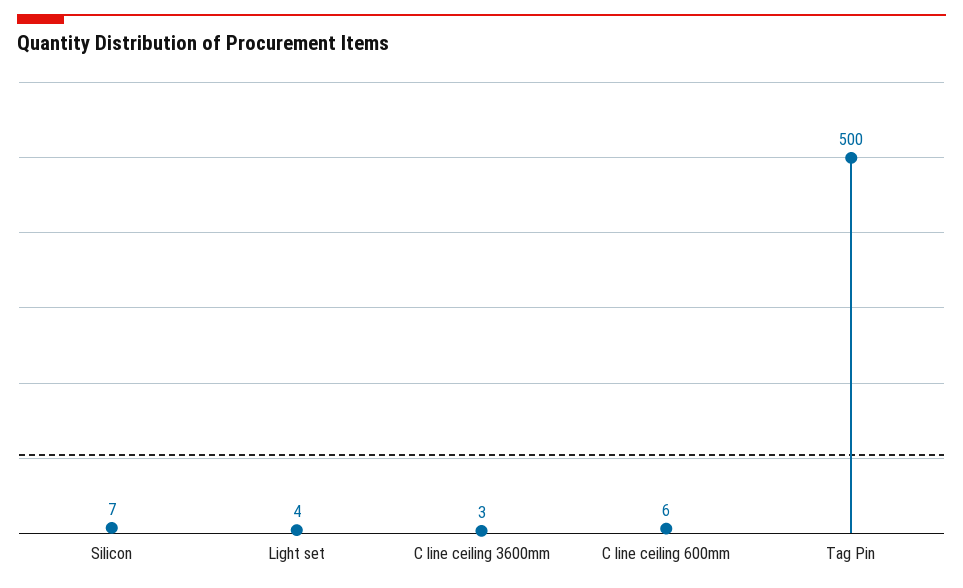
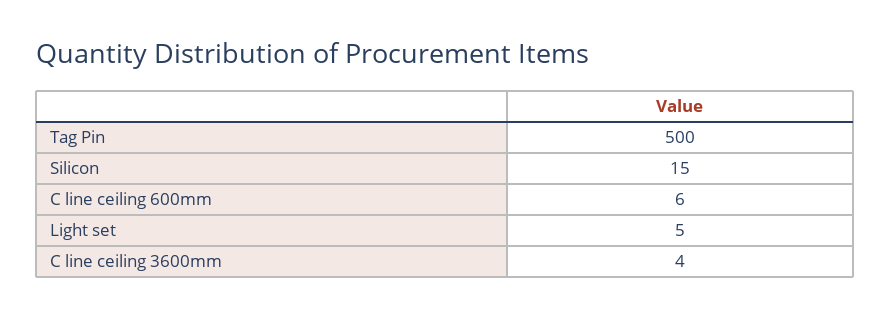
  {
-   "Silicon": 7,
+   "Silicon": 15,
-   "Light set": 4,
+   "Light set": 5,
-   "C line ceiling 3600mm": 3,
+   "C line ceiling 3600mm": 4,
    "C line ceiling 600mm": 6,
    "Tag Pin": 500
  }

